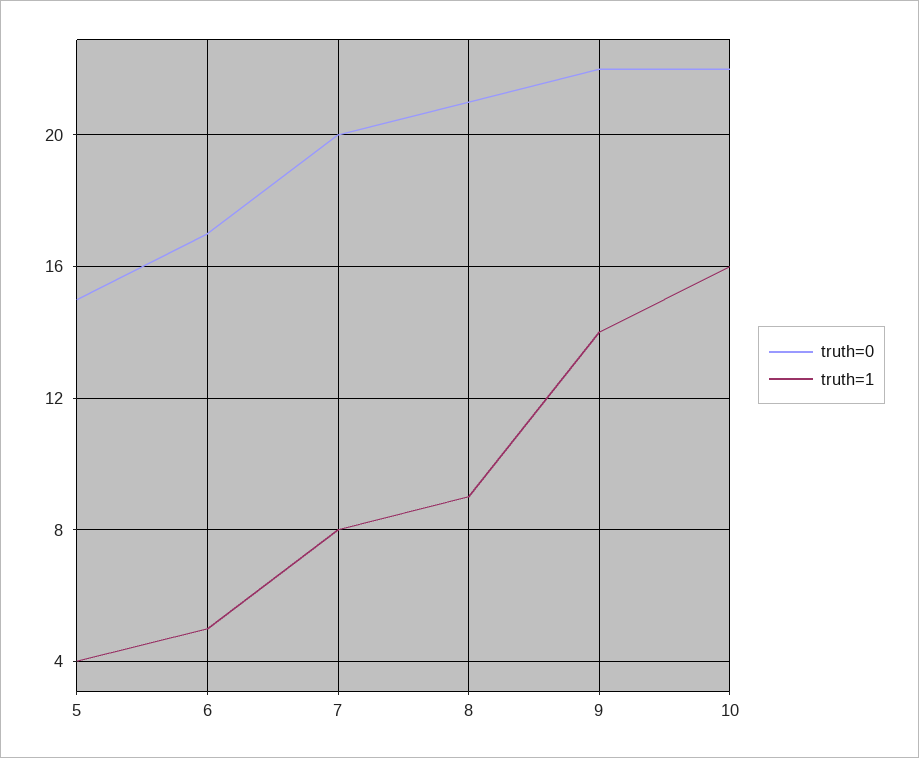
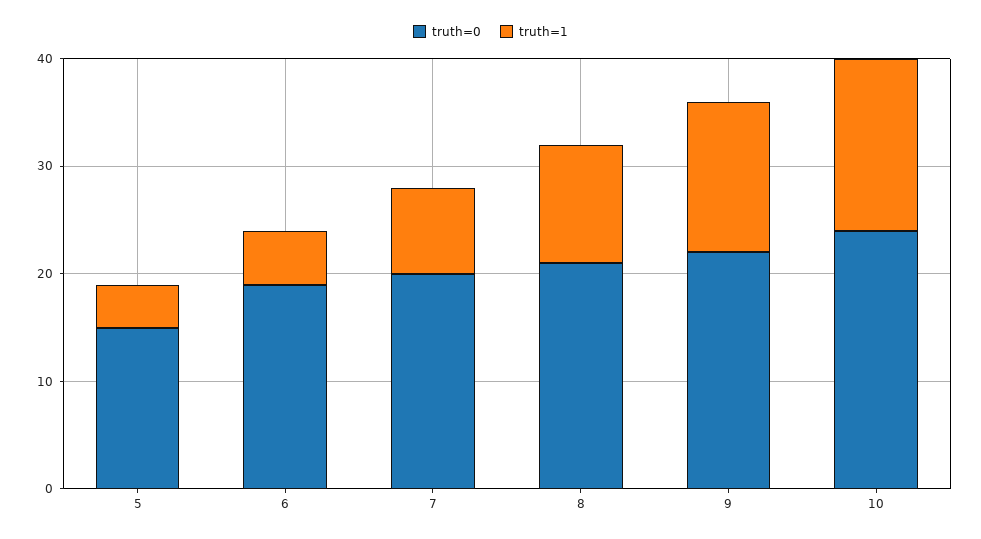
  {
    "truth=0": {
      "5": 15,
-     "6": 17,
+     "6": 19,
      "7": 20,
      "8": 21,
      "9": 22,
-     "10": 22
+     "10": 24
    },
    "truth=1": {
      "5": 4,
      "6": 5,
      "7": 8,
-     "8": 9,
+     "8": 11,
      "9": 14,
      "10": 16
    }
  }

